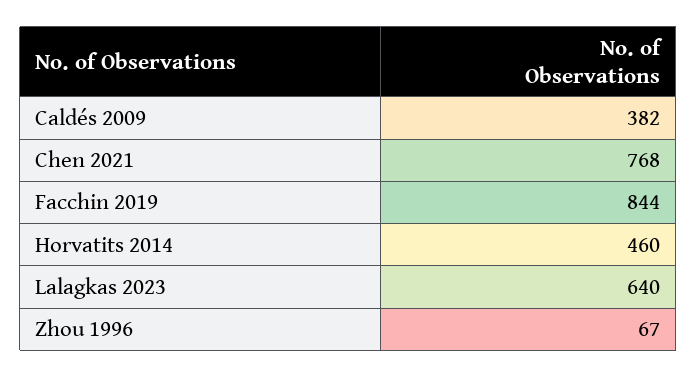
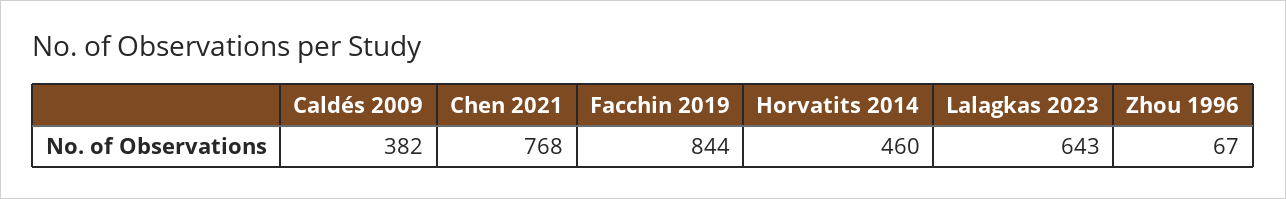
  {
    "Caldés 2009": 382,
    "Chen 2021": 768,
    "Facchin 2019": 844,
    "Horvatits 2014": 460,
-   "Lalagkas 2023": 640,
+   "Lalagkas 2023": 643,
    "Zhou 1996": 67
  }

